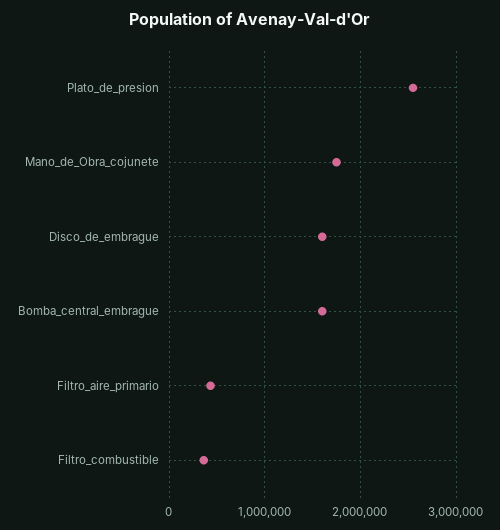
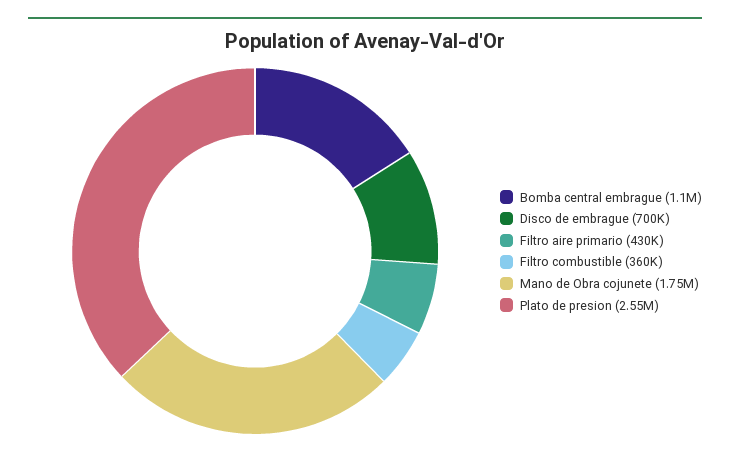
  {
    "Plato_de_presion": 2550000,
    "Mano_de_Obra_cojunete": 1750000,
-   "Disco_de_embrague": 1600000,
+   "Disco_de_embrague": 700000,
-   "Bomba_central_embrague": 1600000,
+   "Bomba_central_embrague": 1100000,
    "Filtro_aire_primario": 430000,
    "Filtro_combustible": 360000
  }

